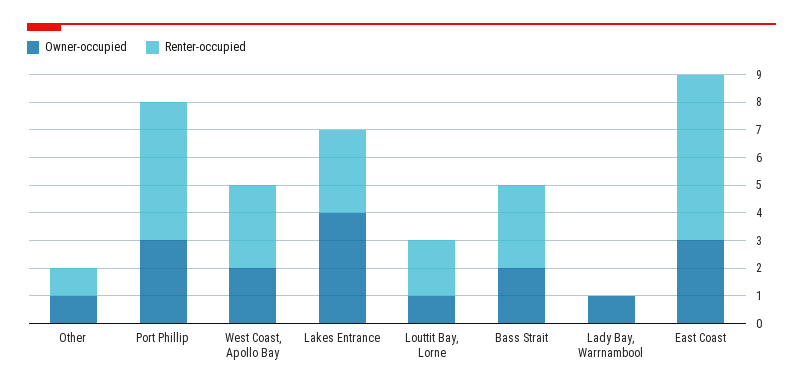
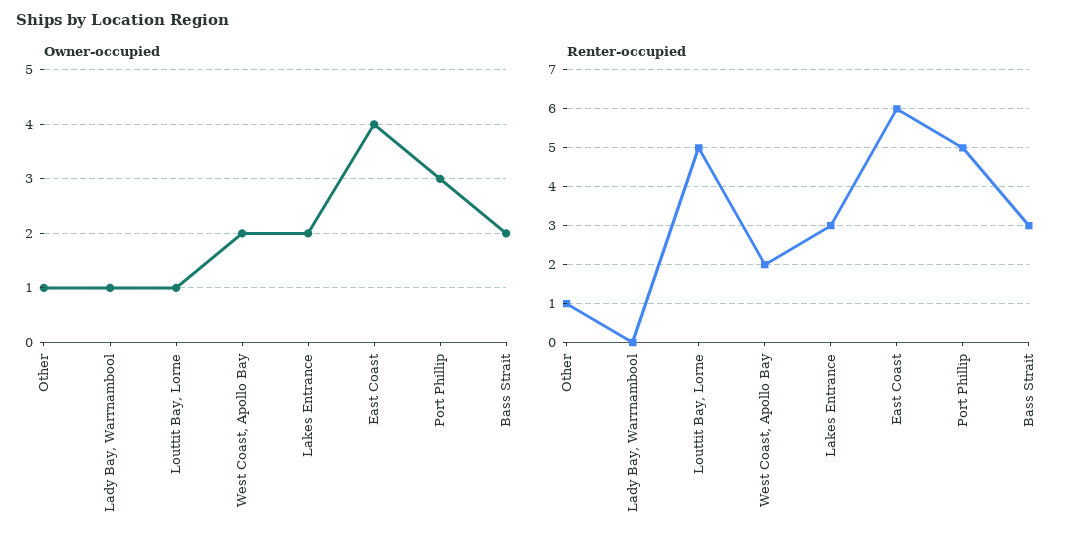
  {
    "Owner-occupied": {
      "Other": 1,
      "Port Phillip": 3,
      "West Coast, Apollo Bay": 2,
-     "Lakes Entrance": 4,
+     "Lakes Entrance": 2,
      "Louttit Bay, Lorne": 1,
      "Bass Strait": 2,
      "Lady Bay, Warrnambool": 1,
-     "East Coast": 3
+     "East Coast": 4
    },
    "Renter-occupied": {
      "Other": 1,
      "Port Phillip": 5,
-     "West Coast, Apollo Bay": 3,
+     "West Coast, Apollo Bay": 2,
      "Lakes Entrance": 3,
-     "Louttit Bay, Lorne": 2,
+     "Louttit Bay, Lorne": 5,
      "Bass Strait": 3,
      "Lady Bay, Warrnambool": 0,
      "East Coast": 6
    }
  }

